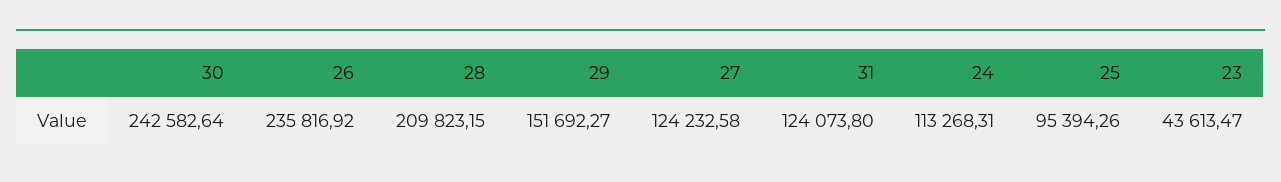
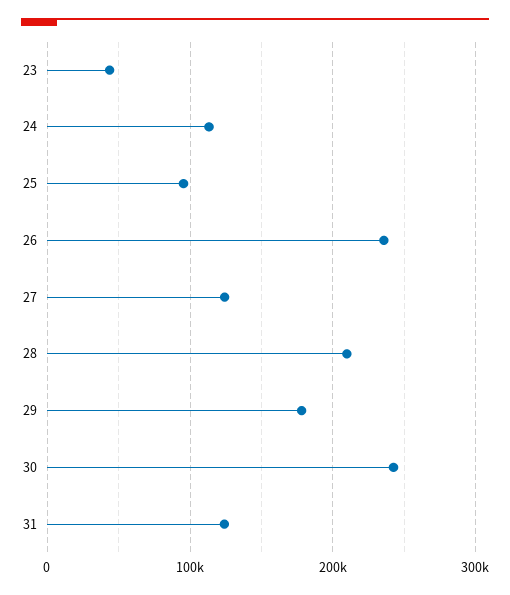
  {
    "30": 242582.64,
    "26": 235816.92,
    "28": 209823.15,
-   "29": 151692.27,
+   "29": 180000,
    "27": 124232.58,
    "31": 124073.8,
    "24": 113268.31,
    "25": 95394.26,
    "23": 43613.47
  }

